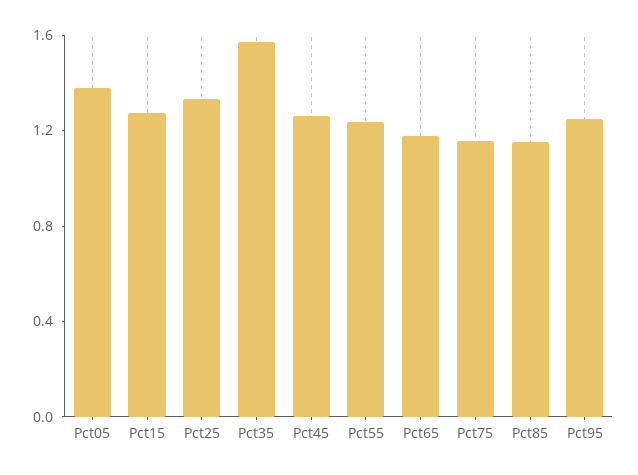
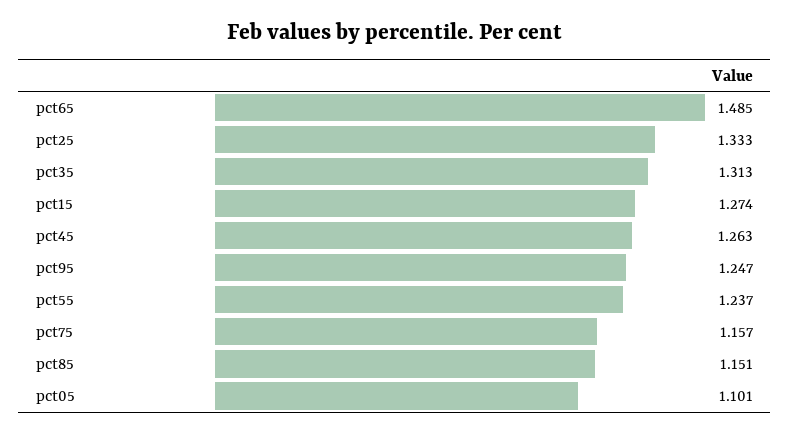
  {
-   "Pct05": 1.4,
+   "Pct05": 1.101,
    "Pct15": 1.274,
    "Pct25": 1.333,
-   "Pct35": 1.6,
+   "Pct35": 1.313,
    "Pct45": 1.263,
    "Pct55": 1.237,
-   "Pct65": 1.2,
+   "Pct65": 1.485,
    "Pct75": 1.157,
    "Pct85": 1.151,
    "Pct95": 1.247
  }

